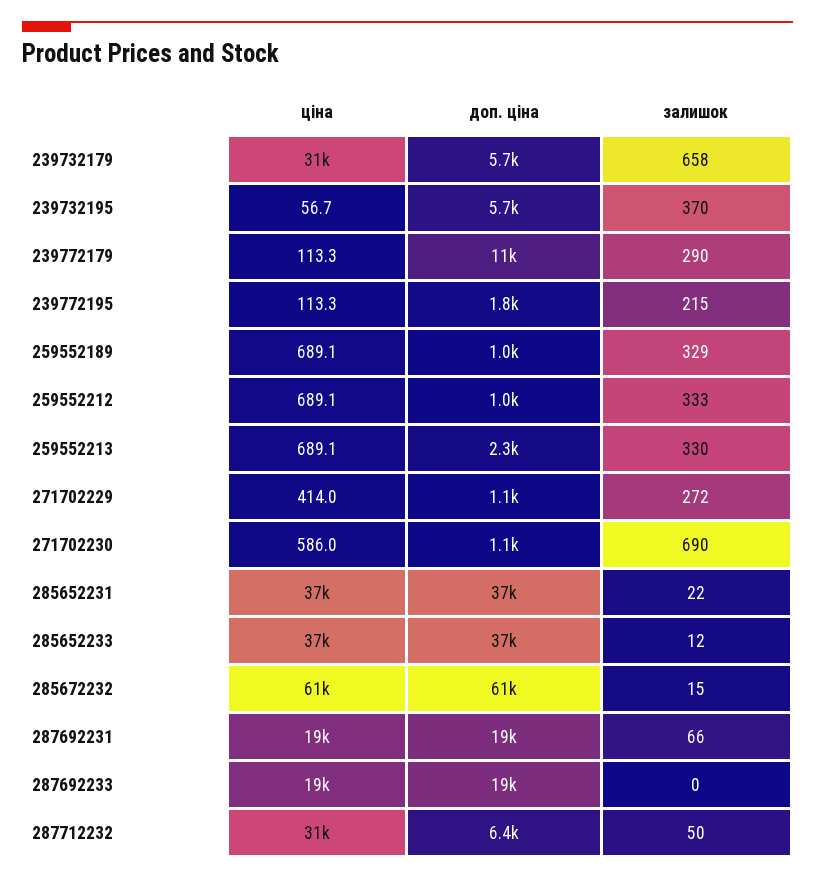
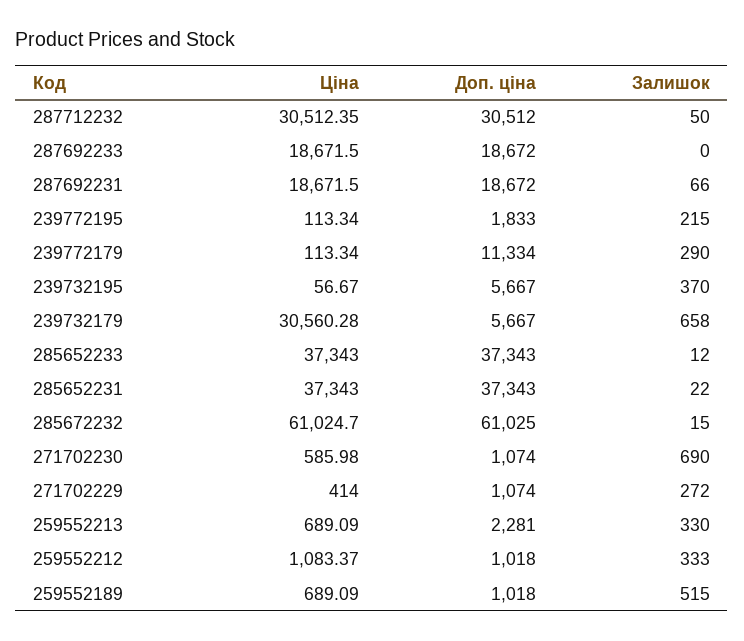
  {
    "ціна": {
      "239732179": 30560.28,
      "239732195": 56.67,
      "239772179": 113.34,
      "239772195": 113.34,
      "259552189": 689.09,
-     "259552212": 689.1,
+     "259552212": 1083.37,
      "259552213": 689.09,
      "271702229": 414,
      "271702230": 585.98,
      "285652231": 37343,
      "285652233": 37343,
      "285672232": 61024.7,
      "287692231": 18671.5,
      "287692233": 18671.5,
      "287712232": 30512.35
    },
    "доп. ціна": {
      "239732179": 5667,
      "239732195": 5667,
      "239772179": 11334,
      "239772195": 1833,
      "259552189": 1018,
      "259552212": 1018,
      "259552213": 2281,
      "271702229": 1074,
      "271702230": 1074,
      "285652231": 37343,
      "285652233": 37343,
      "285672232": 61025,
      "287692231": 18672,
      "287692233": 18672,
-     "287712232": 6400
+     "287712232": 30512
    },
    "залишок": {
      "239732179": 658,
      "239732195": 370,
      "239772179": 290,
      "239772195": 215,
-     "259552189": 329,
+     "259552189": 515,
      "259552212": 333,
      "259552213": 330,
      "271702229": 272,
      "271702230": 690,
      "285652231": 22,
      "285652233": 12,
      "285672232": 15,
      "287692231": 66,
      "287692233": 0,
      "287712232": 50
    }
  }

